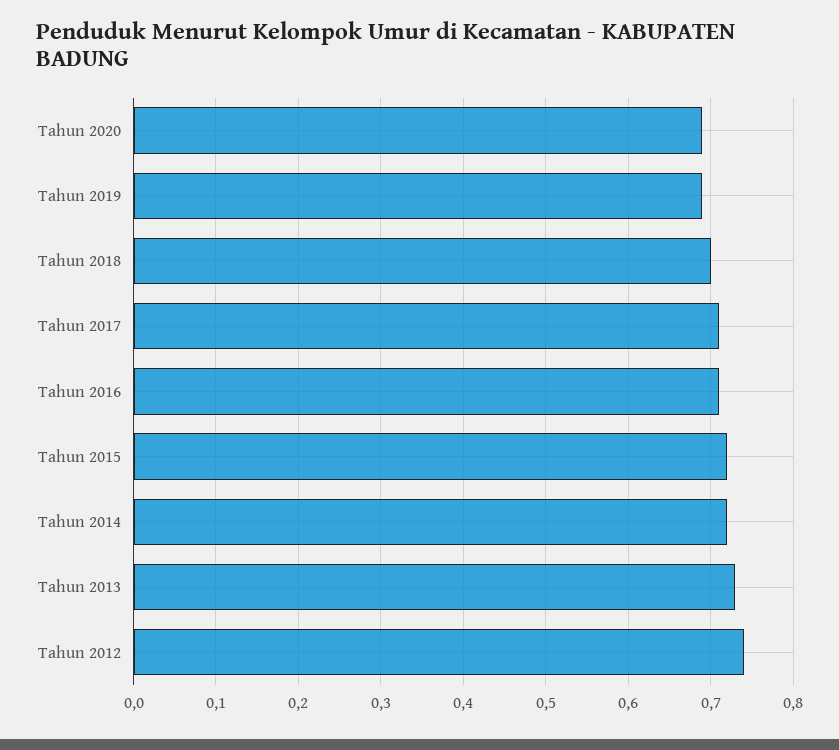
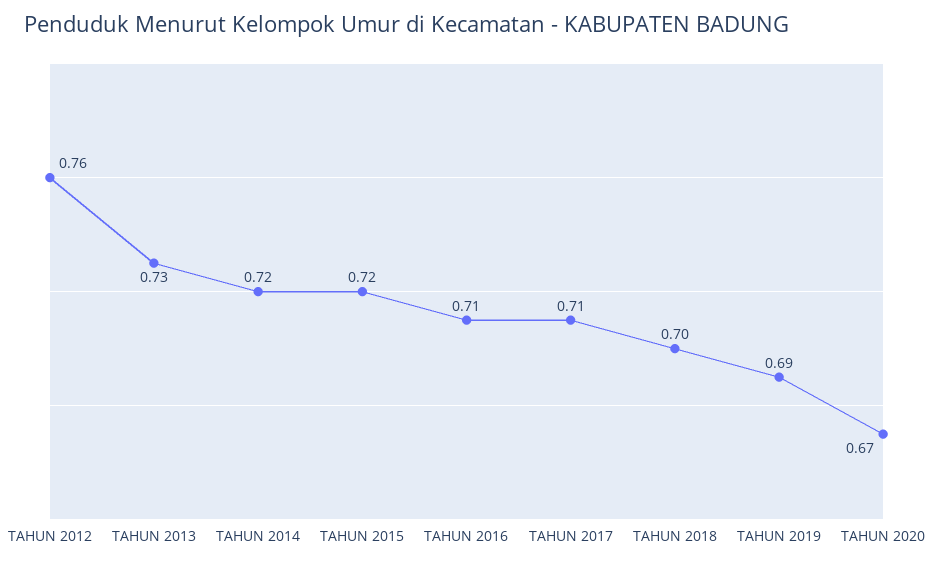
  {
-   "Tahun 2020": 0.69,
+   "Tahun 2020": 0.67,
    "Tahun 2019": 0.69,
    "Tahun 2018": 0.7,
    "Tahun 2017": 0.71,
    "Tahun 2016": 0.71,
    "Tahun 2015": 0.72,
    "Tahun 2014": 0.72,
    "Tahun 2013": 0.73,
-   "Tahun 2012": 0.74
+   "Tahun 2012": 0.76
  }

